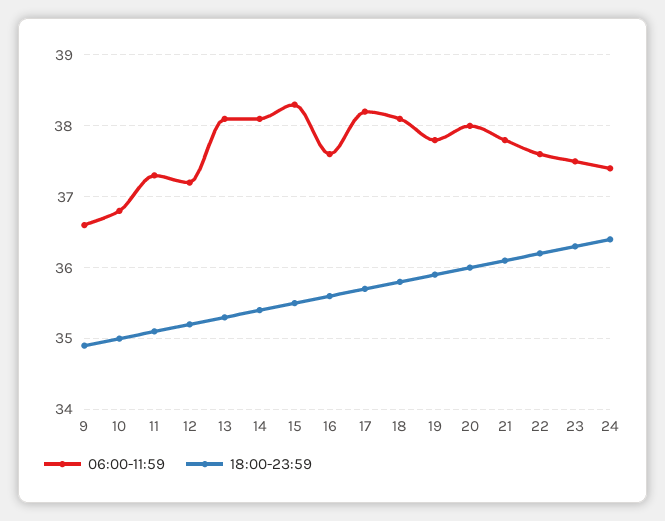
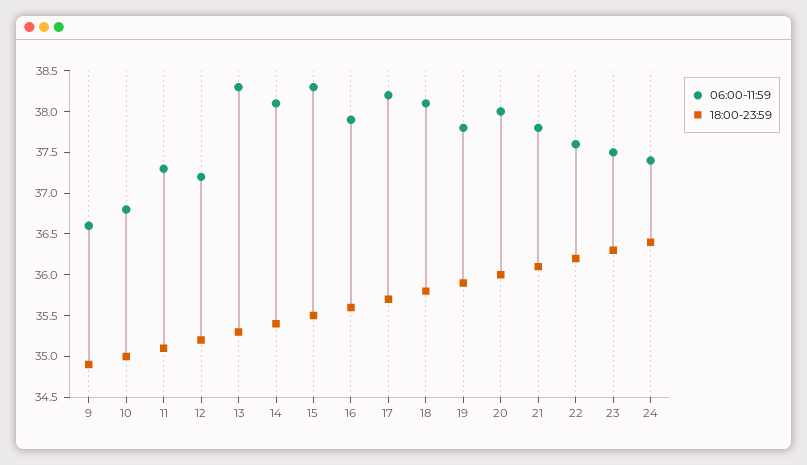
  {
    "06:00-11:59": {
      "9": 36.6,
      "10": 36.8,
      "11": 37.3,
      "12": 37.2,
-     "13": 38.1,
+     "13": 38.3,
      "14": 38.1,
      "15": 38.3,
-     "16": 37.6,
+     "16": 37.9,
      "17": 38.2,
      "18": 38.1,
      "19": 37.8,
      "20": 38,
      "21": 37.8,
      "22": 37.6,
      "23": 37.5,
      "24": 37.4
    },
    "18:00-23:59": {
      "9": 34.9,
      "10": 35,
      "11": 35.1,
      "12": 35.2,
      "13": 35.3,
      "14": 35.4,
      "15": 35.5,
      "16": 35.6,
      "17": 35.7,
      "18": 35.8,
      "19": 35.9,
      "20": 36,
      "21": 36.1,
      "22": 36.2,
      "23": 36.3,
      "24": 36.4
    }
  }

